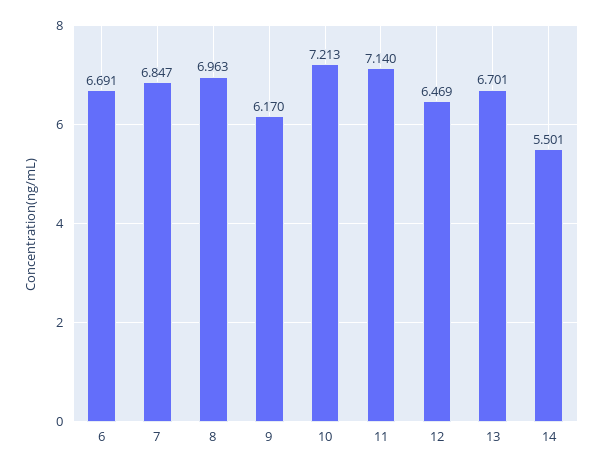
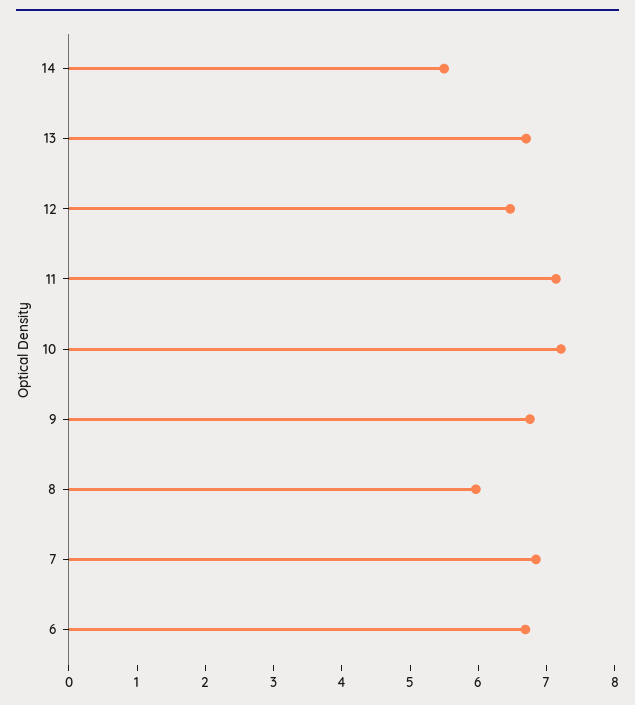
  {
    "6": 6.691,
    "7": 6.847,
-   "8": 6.963,
+   "8": 6,
-   "9": 6.17,
+   "9": 6.8,
    "10": 7.213,
    "11": 7.14,
    "12": 6.469,
    "13": 6.701,
    "14": 5.501
  }

